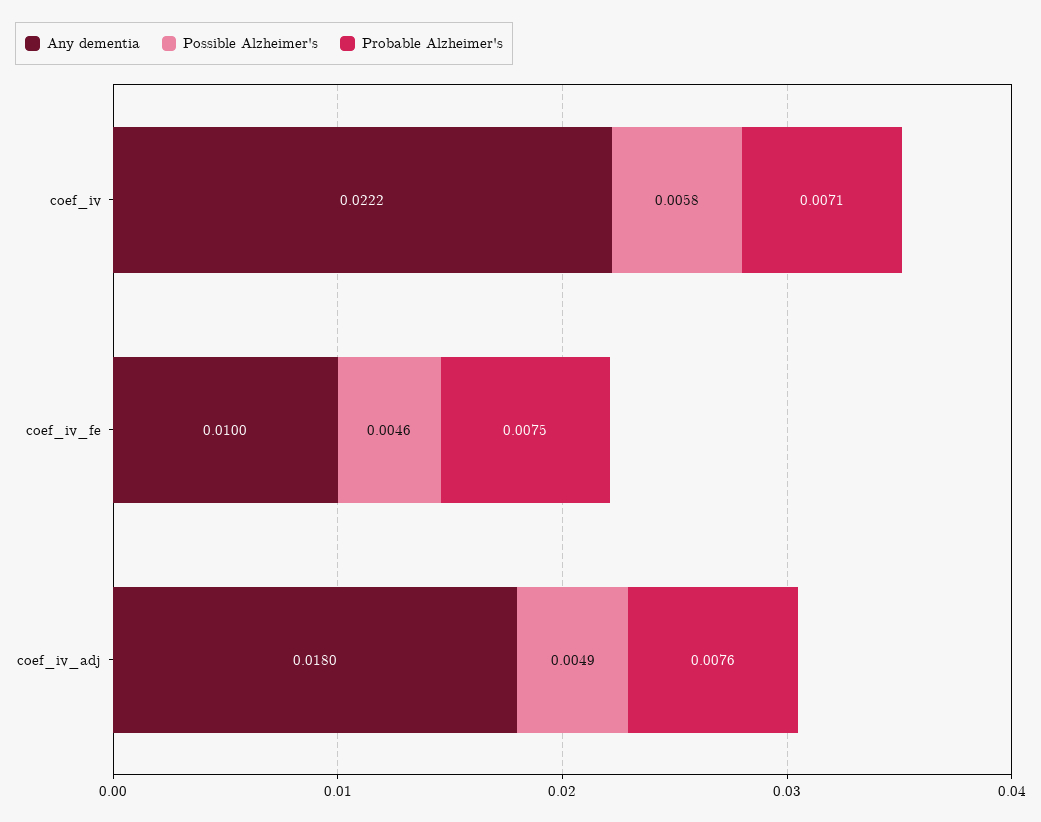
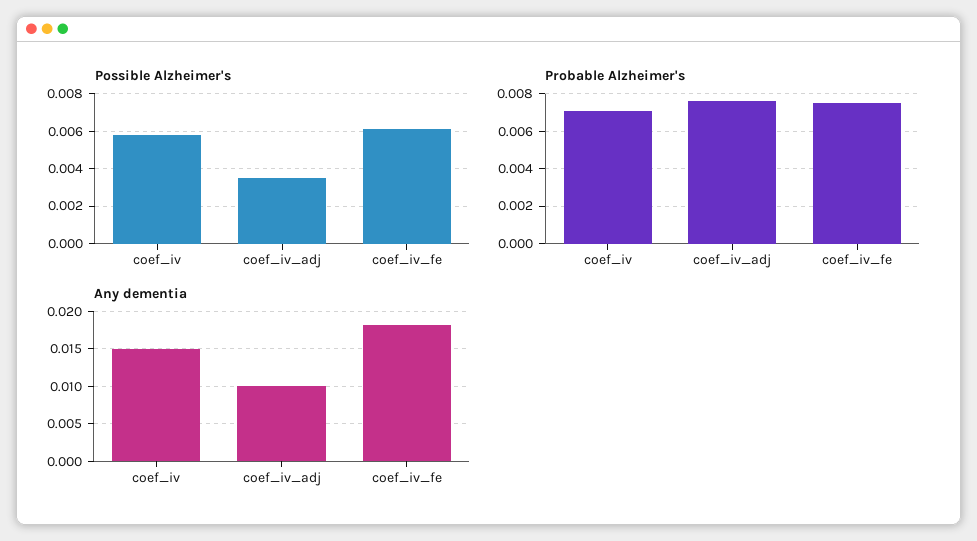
  {
    "Any dementia": {
-     "coef_iv": 0.0222,
+     "coef_iv": 0.015,
-     "coef_iv_fe": 0.01,
+     "coef_iv_fe": 0.018,
-     "coef_iv_adj": 0.018
+     "coef_iv_adj": 0.01
    },
    "Possible Alzheimer's": {
      "coef_iv": 0.0058,
-     "coef_iv_fe": 0.0046,
+     "coef_iv_fe": 0.006,
-     "coef_iv_adj": 0.0049
+     "coef_iv_adj": 0.0035
    },
    "Probable Alzheimer's": {
      "coef_iv": 0.0071,
      "coef_iv_fe": 0.0075,
      "coef_iv_adj": 0.0076
    }
  }

